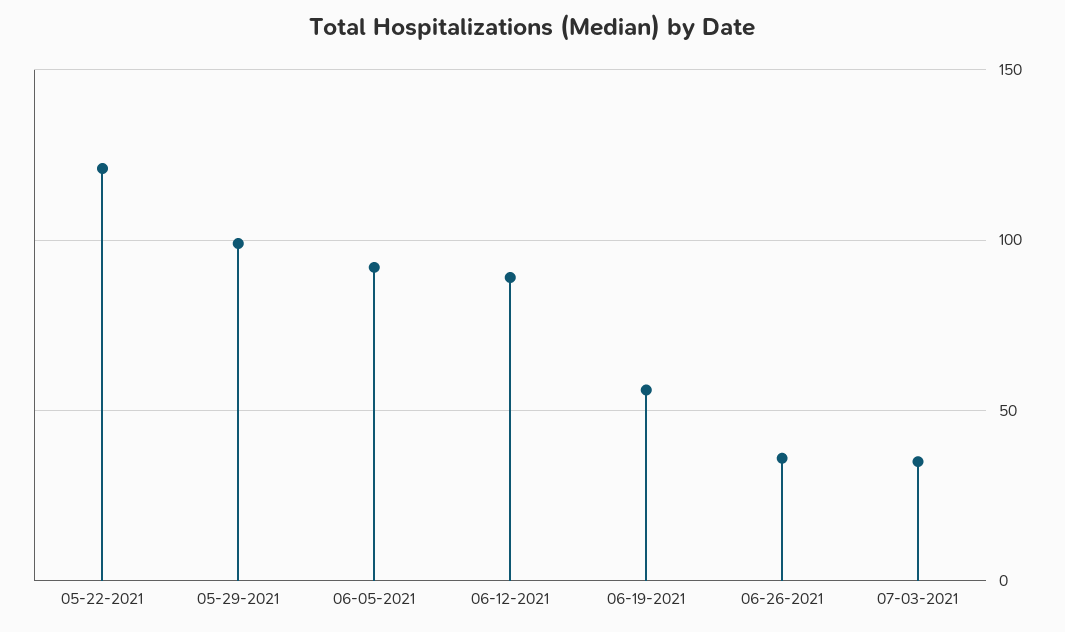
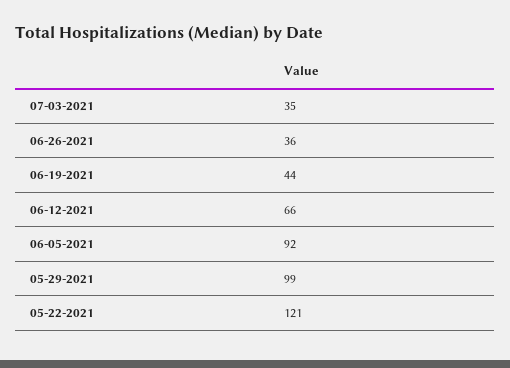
  {
    "05-22-2021": 121,
    "05-29-2021": 99,
    "06-05-2021": 92,
-   "06-12-2021": 90,
+   "06-12-2021": 66,
-   "06-19-2021": 55,
+   "06-19-2021": 44,
    "06-26-2021": 36,
    "07-03-2021": 35
  }

